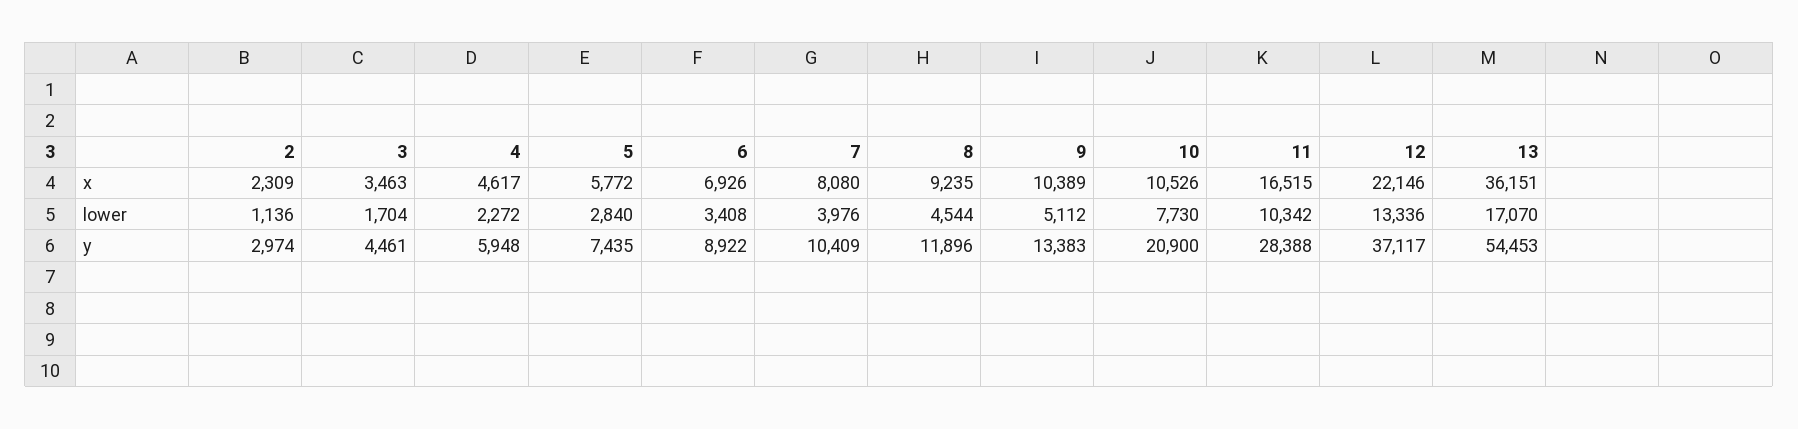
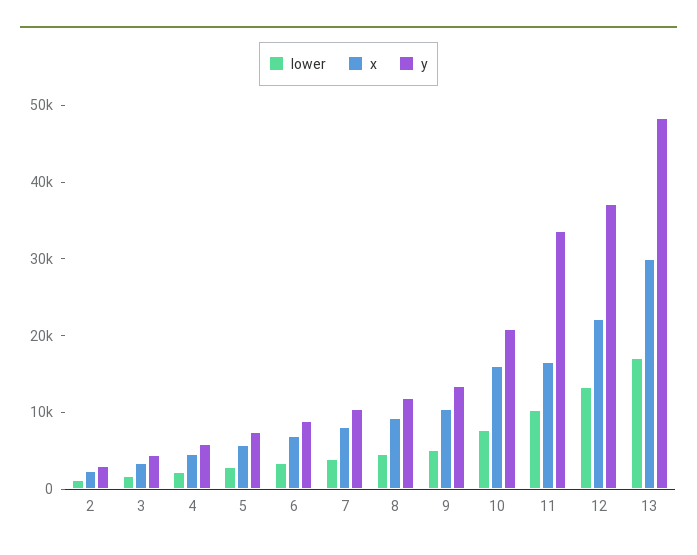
  {
    "x": {
      "2": 2309,
      "3": 3463,
      "4": 4617,
      "5": 5772,
      "6": 6926,
      "7": 8080,
      "8": 9235,
      "9": 10389,
-     "10": 10526,
+     "10": 16000,
      "11": 16515,
      "12": 22146,
-     "13": 36151
+     "13": 30000
    },
    "lower": {
      "2": 1136,
      "3": 1704,
      "4": 2272,
      "5": 2840,
      "6": 3408,
      "7": 3976,
      "8": 4544,
      "9": 5112,
      "10": 7730,
      "11": 10342,
      "12": 13336,
      "13": 17070
    },
    "y": {
      "2": 2974,
      "3": 4461,
      "4": 5948,
      "5": 7435,
      "6": 8922,
      "7": 10409,
      "8": 11896,
      "9": 13383,
      "10": 20900,
-     "11": 28388,
+     "11": 34000,
      "12": 37117,
-     "13": 54453
+     "13": 48000
    }
  }

